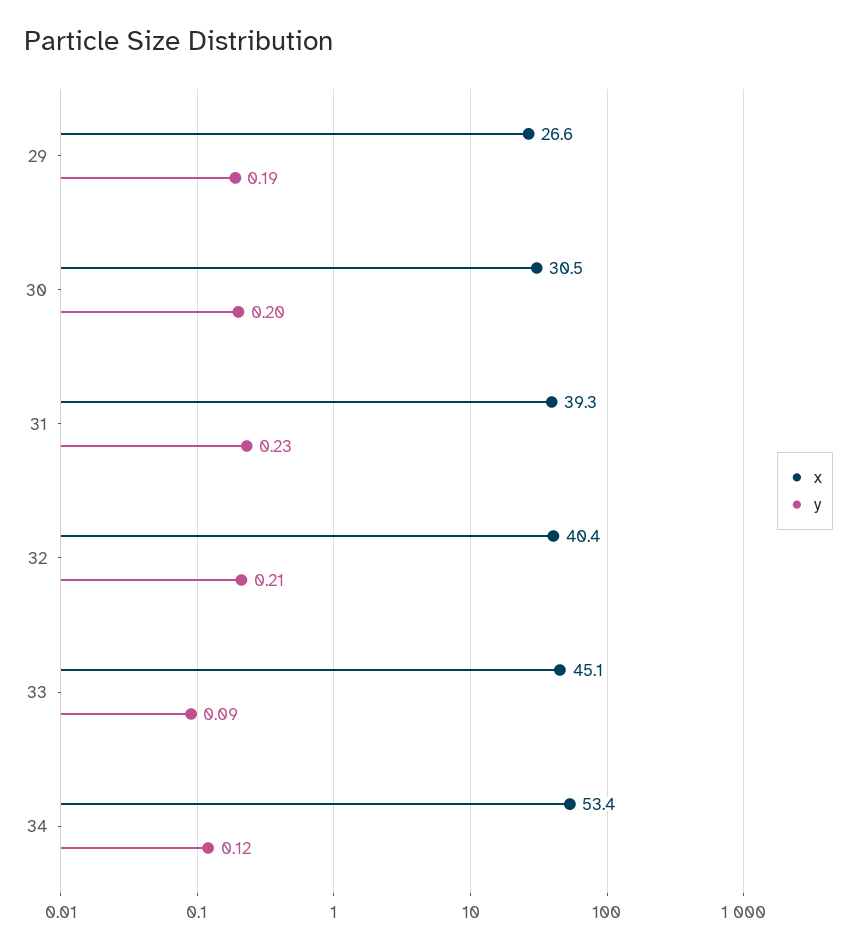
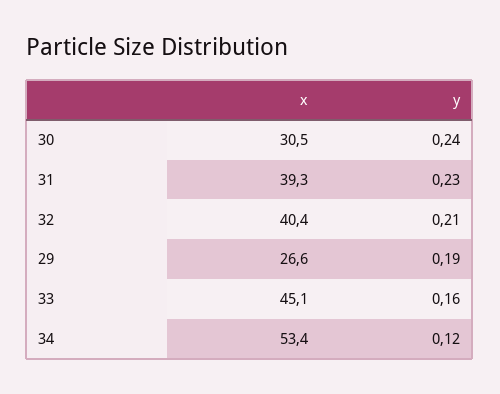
  {
    "x": {
      "29": 26.6,
      "30": 30.5,
      "31": 39.3,
      "32": 40.4,
      "33": 45.1,
      "34": 53.4
    },
    "y": {
      "29": 0.19,
-     "30": 0.2,
+     "30": 0.24,
      "31": 0.23,
      "32": 0.21,
-     "33": 0.09,
+     "33": 0.16,
      "34": 0.12
    }
  }

